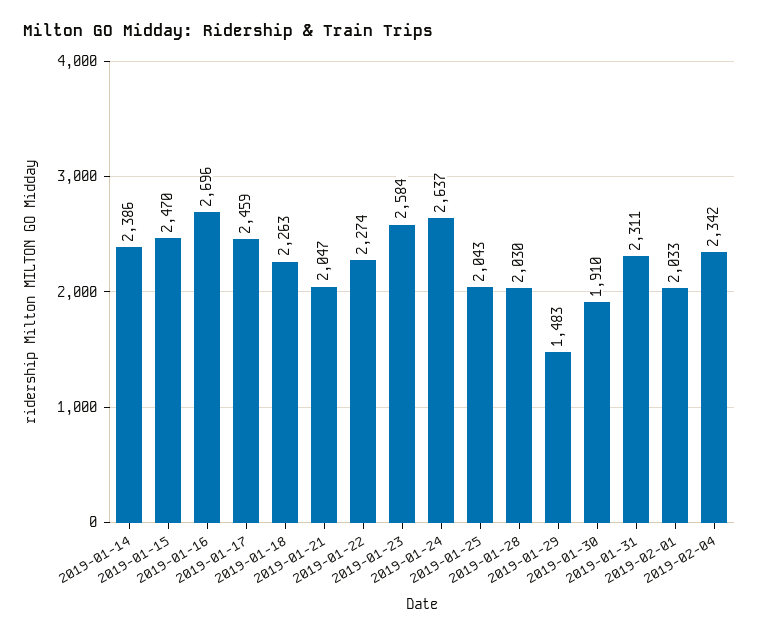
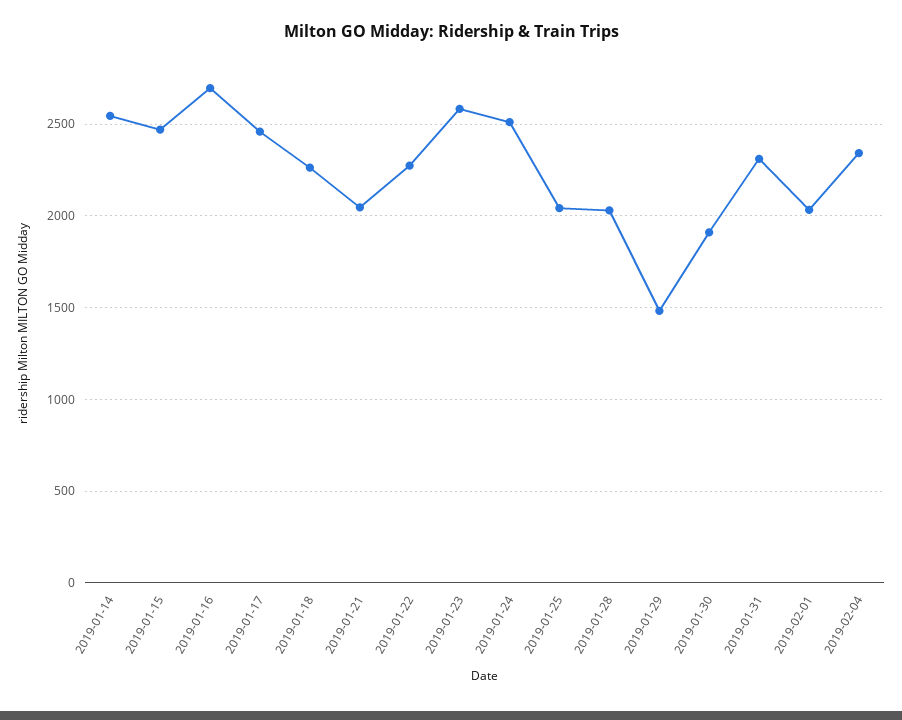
  {
-   "2019-01-14": 2386,
+   "2019-01-14": 2550,
    "2019-01-15": 2470,
    "2019-01-16": 2696,
    "2019-01-17": 2459,
    "2019-01-18": 2263,
    "2019-01-21": 2047,
    "2019-01-22": 2274,
    "2019-01-23": 2584,
-   "2019-01-24": 2637,
+   "2019-01-24": 2500,
    "2019-01-25": 2043,
    "2019-01-28": 2030,
    "2019-01-29": 1483,
    "2019-01-30": 1910,
    "2019-01-31": 2311,
    "2019-02-01": 2033,
    "2019-02-04": 2342
  }

